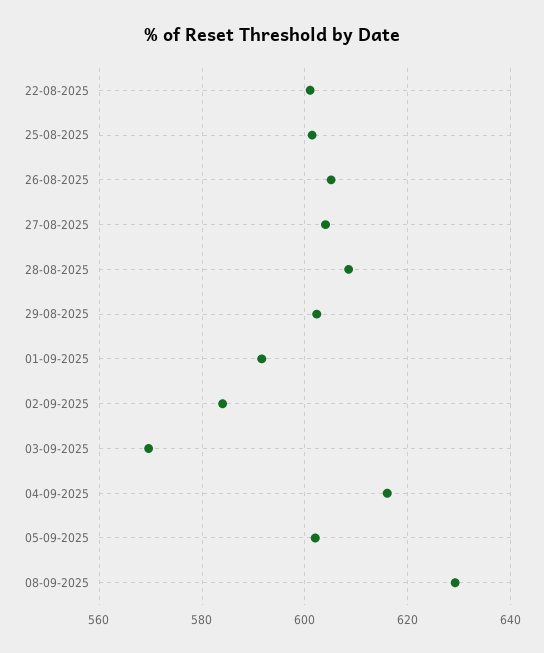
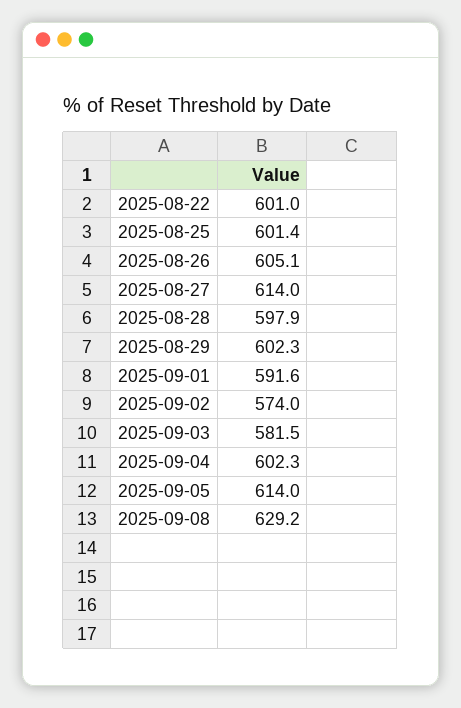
  {
    "22-08-2025": 601,
    "25-08-2025": 601.4,
    "26-08-2025": 605.1,
-   "27-08-2025": 604,
+   "27-08-2025": 614,
-   "28-08-2025": 608,
+   "28-08-2025": 597.9,
    "29-08-2025": 602.3,
    "01-09-2025": 591.6,
-   "02-09-2025": 584,
+   "02-09-2025": 574,
-   "03-09-2025": 570,
+   "03-09-2025": 581.5,
-   "04-09-2025": 616,
+   "04-09-2025": 602.3,
-   "05-09-2025": 602,
+   "05-09-2025": 614,
    "08-09-2025": 629.2
  }

